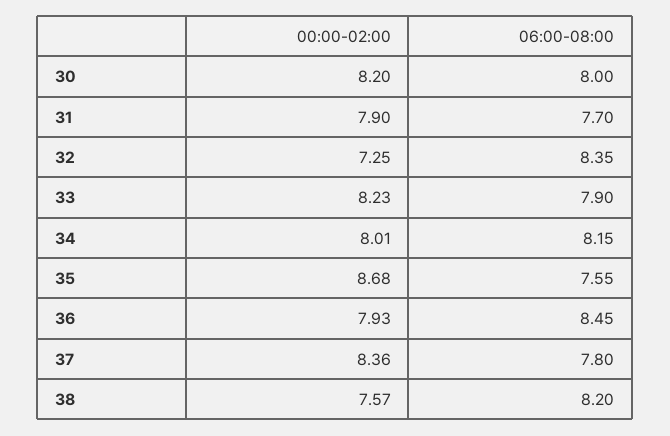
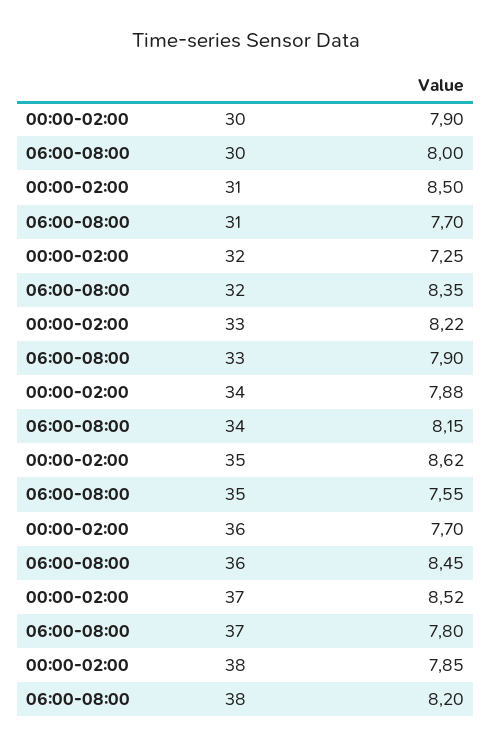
  {
    "00:00-02:00": {
-     "30": 8.2,
+     "30": 7.9,
-     "31": 7.9,
+     "31": 8.5,
      "32": 7.25,
-     "33": 8.23,
+     "33": 8.22,
-     "34": 8.01,
+     "34": 7.88,
-     "35": 8.68,
+     "35": 8.62,
-     "36": 7.93,
+     "36": 7.7,
-     "37": 8.36,
+     "37": 8.52,
-     "38": 7.57
+     "38": 7.85
    },
    "06:00-08:00": {
      "30": 8,
      "31": 7.7,
      "32": 8.35,
      "33": 7.9,
      "34": 8.15,
      "35": 7.55,
      "36": 8.45,
      "37": 7.8,
      "38": 8.2
    }
  }

